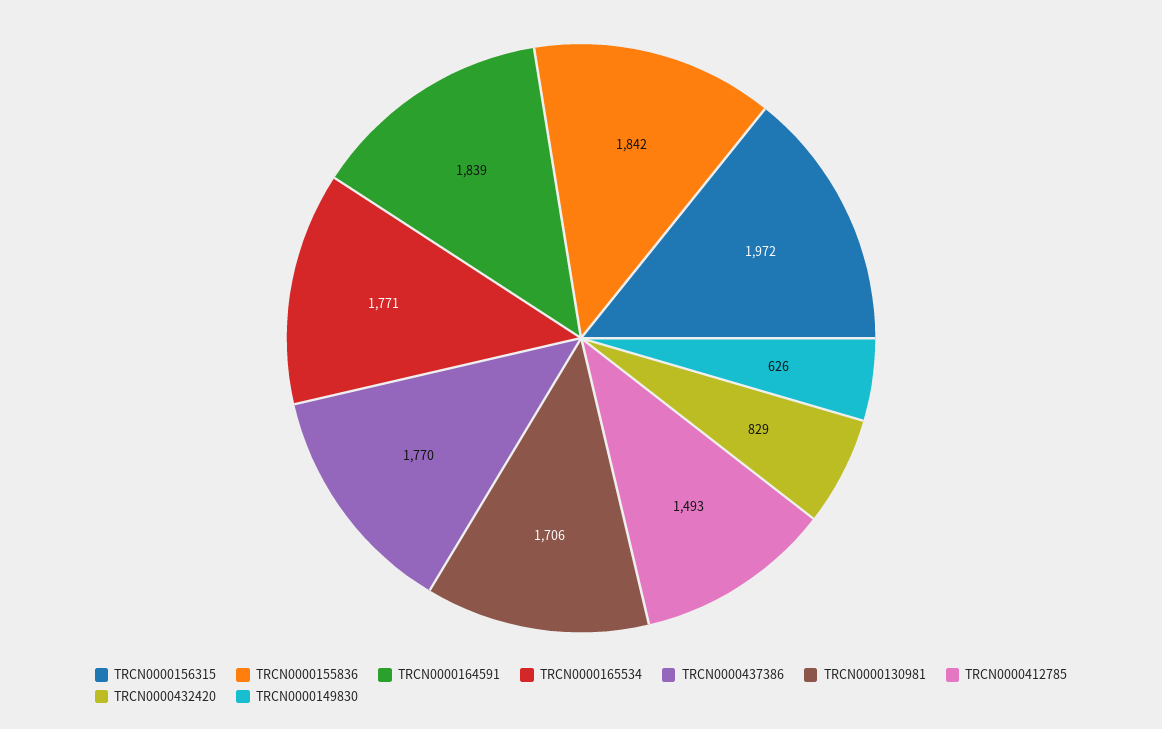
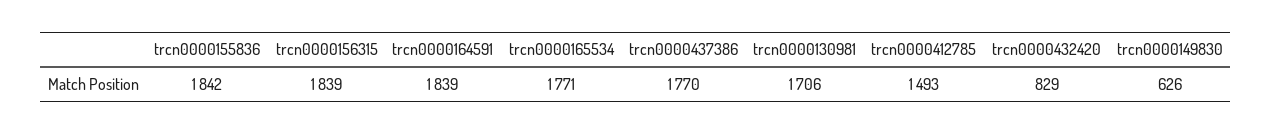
  {
-   "TRCN0000156315": 1972,
+   "TRCN0000156315": 1839,
    "TRCN0000155836": 1842,
    "TRCN0000164591": 1839,
    "TRCN0000165534": 1771,
    "TRCN0000437386": 1770,
    "TRCN0000130981": 1706,
    "TRCN0000412785": 1493,
    "TRCN0000432420": 829,
    "TRCN0000149830": 626
  }

